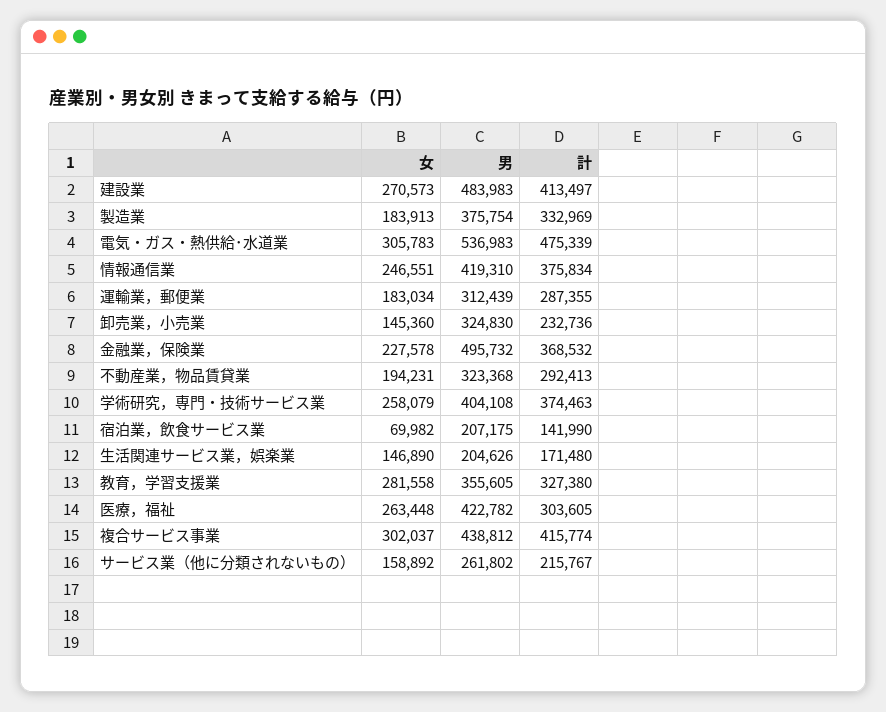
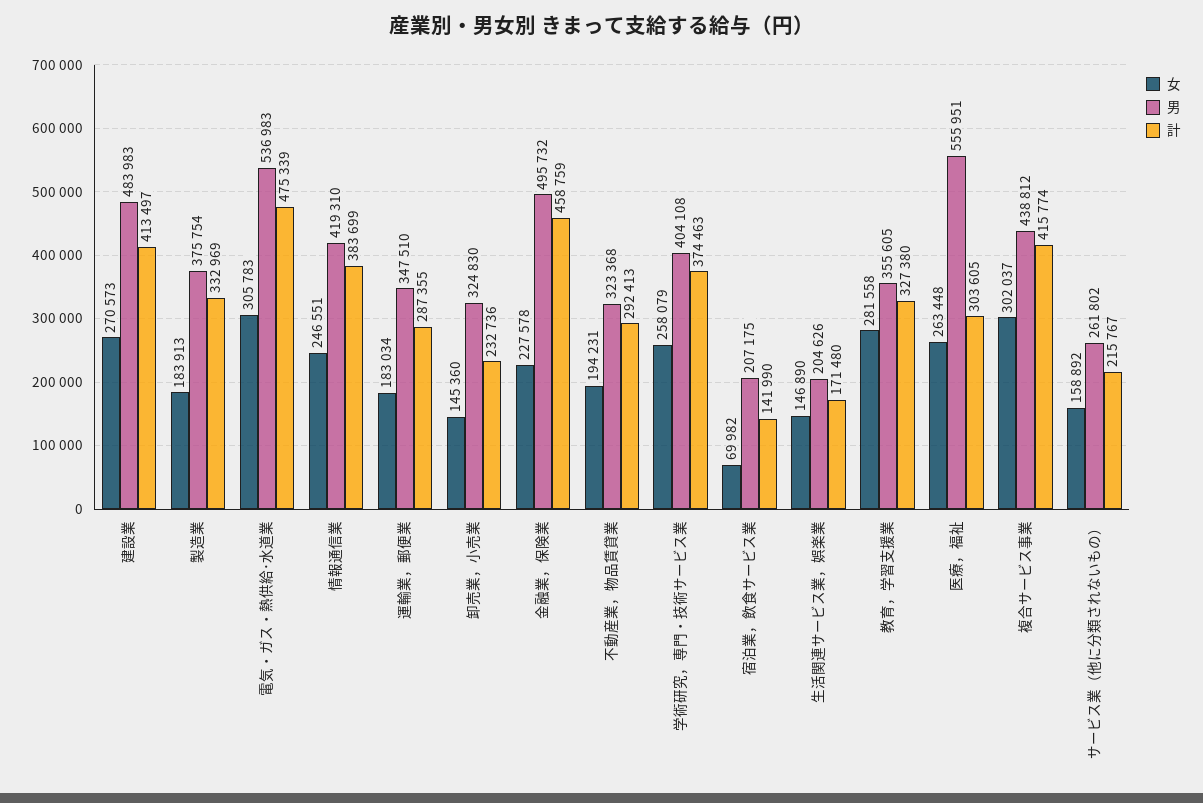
  {
    "女": {
      "建設業": 270573,
      "製造業": 183913,
      "電気・ガス・熱供給･水道業": 305783,
      "情報通信業": 246551,
      "運輸業，郵便業": 183034,
      "卸売業，小売業": 145360,
      "金融業，保険業": 227578,
      "不動産業，物品賃貸業": 194231,
      "学術研究，専門・技術サービス業": 258079,
      "宿泊業，飲食サービス業": 69982,
      "生活関連サービス業，娯楽業": 146890,
      "教育，学習支援業": 281558,
      "医療，福祉": 263448,
      "複合サービス事業": 302037,
      "サービス業（他に分類されないもの）": 158892
    },
    "男": {
      "建設業": 483983,
      "製造業": 375754,
      "電気・ガス・熱供給･水道業": 536983,
      "情報通信業": 419310,
-     "運輸業，郵便業": 312439,
+     "運輸業，郵便業": 347510,
      "卸売業，小売業": 324830,
      "金融業，保険業": 495732,
      "不動産業，物品賃貸業": 323368,
      "学術研究，専門・技術サービス業": 404108,
      "宿泊業，飲食サービス業": 207175,
      "生活関連サービス業，娯楽業": 204626,
      "教育，学習支援業": 355605,
-     "医療，福祉": 422782,
+     "医療，福祉": 555951,
      "複合サービス事業": 438812,
      "サービス業（他に分類されないもの）": 261802
    },
    "計": {
      "建設業": 413497,
      "製造業": 332969,
      "電気・ガス・熱供給･水道業": 475339,
-     "情報通信業": 375834,
+     "情報通信業": 383699,
      "運輸業，郵便業": 287355,
      "卸売業，小売業": 232736,
-     "金融業，保険業": 368532,
+     "金融業，保険業": 458759,
      "不動産業，物品賃貸業": 292413,
      "学術研究，専門・技術サービス業": 374463,
      "宿泊業，飲食サービス業": 141990,
      "生活関連サービス業，娯楽業": 171480,
      "教育，学習支援業": 327380,
      "医療，福祉": 303605,
      "複合サービス事業": 415774,
      "サービス業（他に分類されないもの）": 215767
    }
  }

